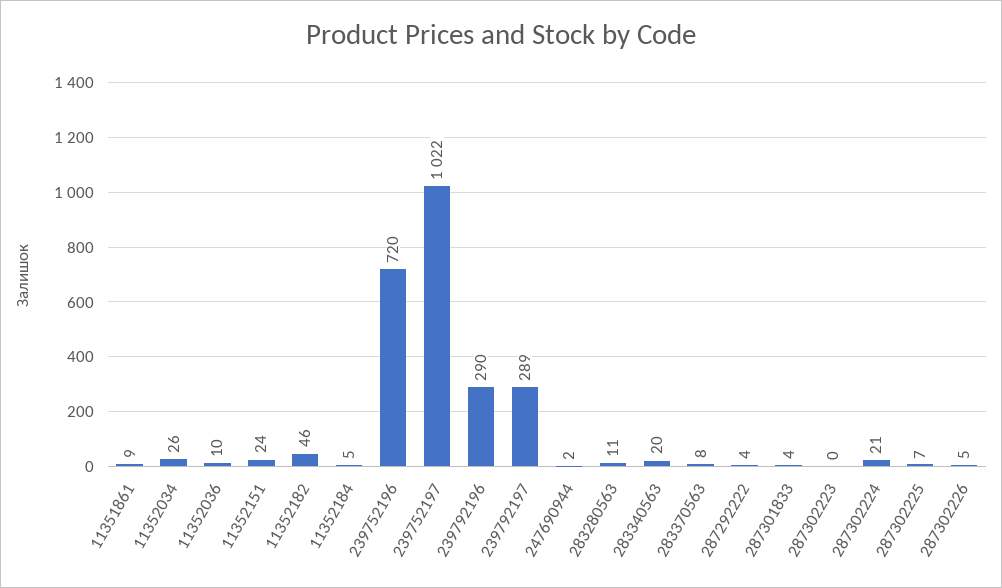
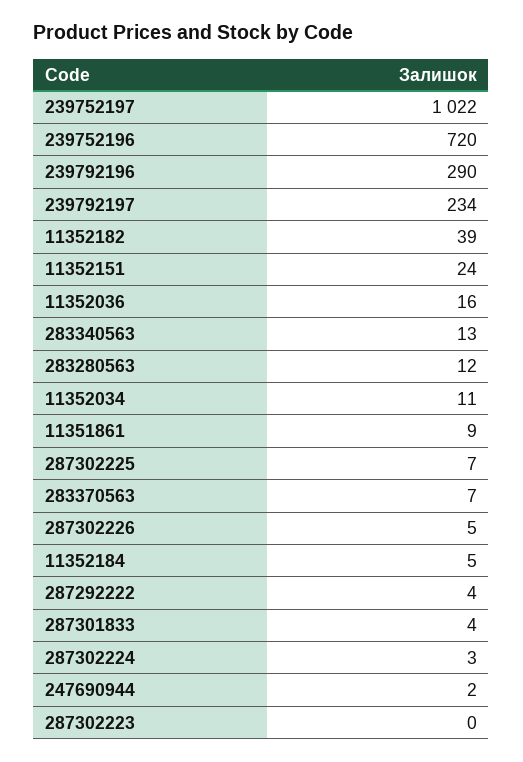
  {
    "11351861": 9,
-   "11352034": 26,
+   "11352034": 11,
-   "11352036": 10,
+   "11352036": 16,
    "11352151": 24,
-   "11352182": 46,
+   "11352182": 39,
    "11352184": 5,
    "239752196": 720,
    "239752197": 1022,
    "239792196": 290,
-   "239792197": 289,
+   "239792197": 234,
    "247690944": 2,
-   "283280563": 11,
+   "283280563": 12,
-   "283340563": 20,
+   "283340563": 13,
-   "283370563": 8,
+   "283370563": 7,
    "287292222": 4,
    "287301833": 4,
    "287302223": 0,
-   "287302224": 21,
+   "287302224": 3,
    "287302225": 7,
    "287302226": 5
  }

